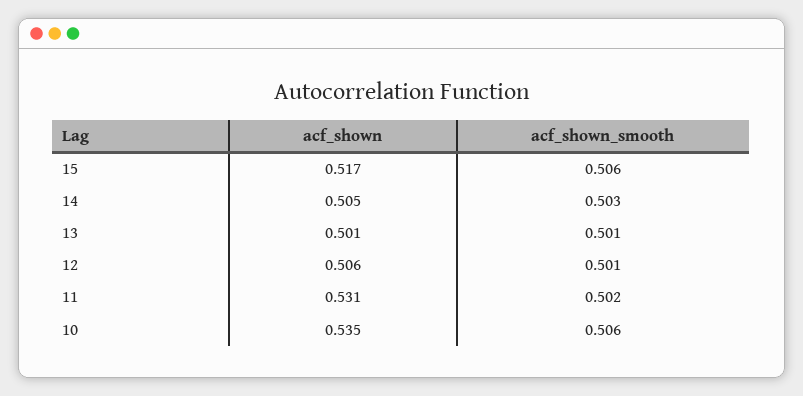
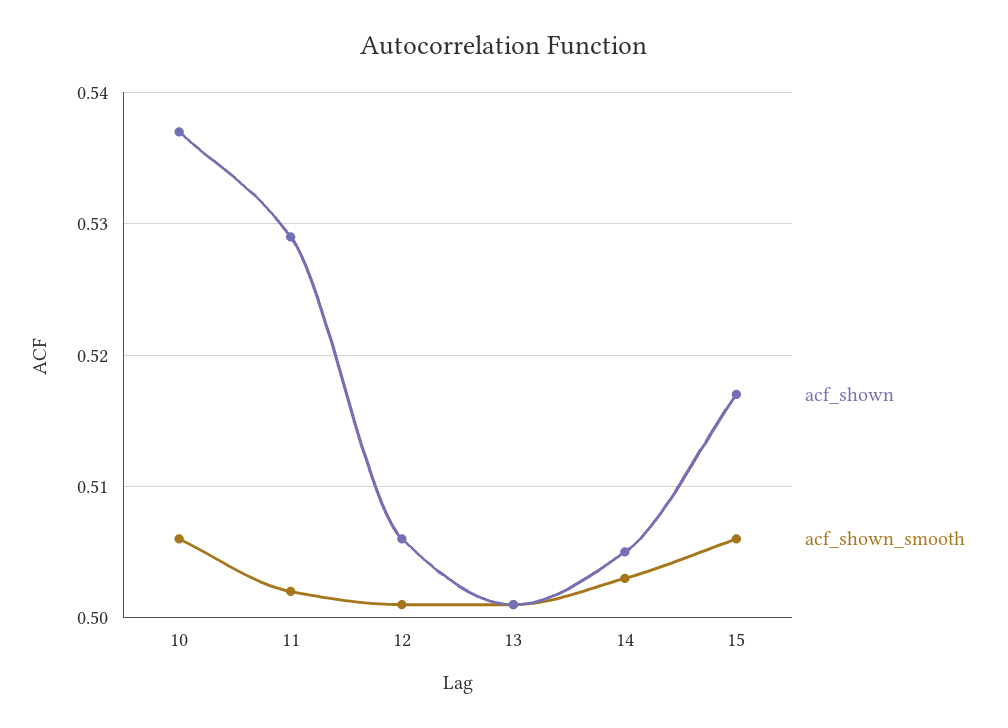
  {
    "acf_shown": {
      "15": 0.517,
      "14": 0.505,
      "13": 0.501,
      "12": 0.506,
-     "11": 0.531,
+     "11": 0.529,
-     "10": 0.535
+     "10": 0.537
    },
    "acf_shown_smooth": {
      "15": 0.506,
      "14": 0.503,
      "13": 0.501,
      "12": 0.501,
      "11": 0.502,
      "10": 0.506
    }
  }

